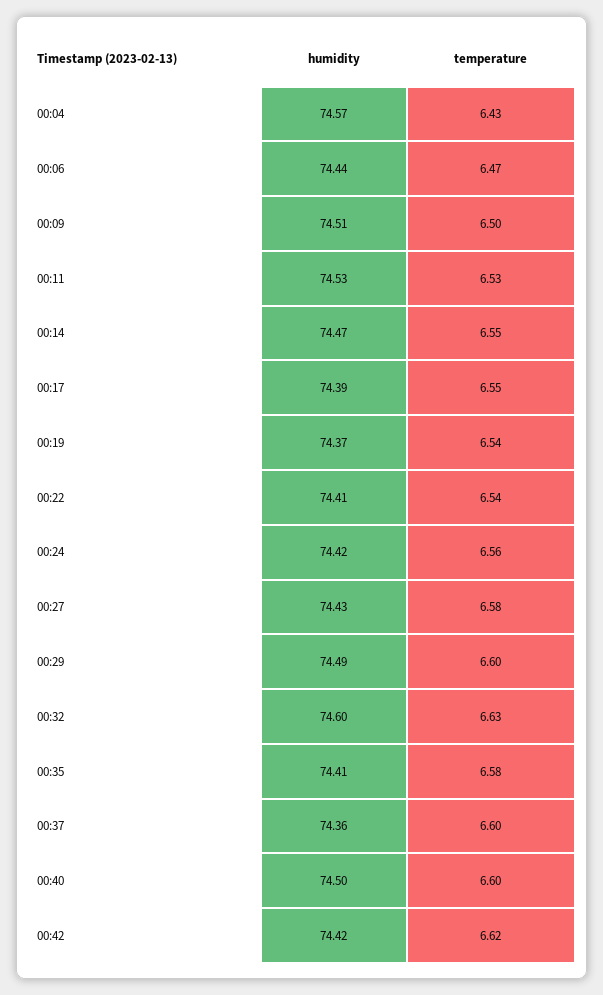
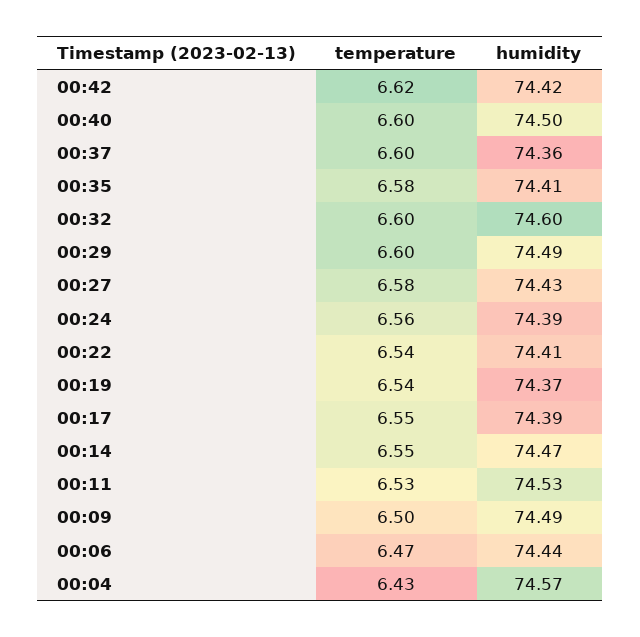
  {
    "humidity": {
      "00:04": 74.57,
      "00:06": 74.44,
-     "00:09": 74.51,
+     "00:09": 74.49,
      "00:11": 74.53,
      "00:14": 74.47,
      "00:17": 74.39,
      "00:19": 74.37,
      "00:22": 74.41,
-     "00:24": 74.42,
+     "00:24": 74.39,
      "00:27": 74.43,
      "00:29": 74.49,
      "00:32": 74.6,
      "00:35": 74.41,
      "00:37": 74.36,
      "00:40": 74.5,
      "00:42": 74.42
    },
    "temperature": {
      "00:04": 6.43,
      "00:06": 6.47,
      "00:09": 6.5,
      "00:11": 6.53,
      "00:14": 6.55,
      "00:17": 6.55,
      "00:19": 6.54,
      "00:22": 6.54,
      "00:24": 6.56,
      "00:27": 6.58,
      "00:29": 6.6,
-     "00:32": 6.63,
+     "00:32": 6.6,
      "00:35": 6.58,
      "00:37": 6.6,
      "00:40": 6.6,
      "00:42": 6.62
    }
  }

